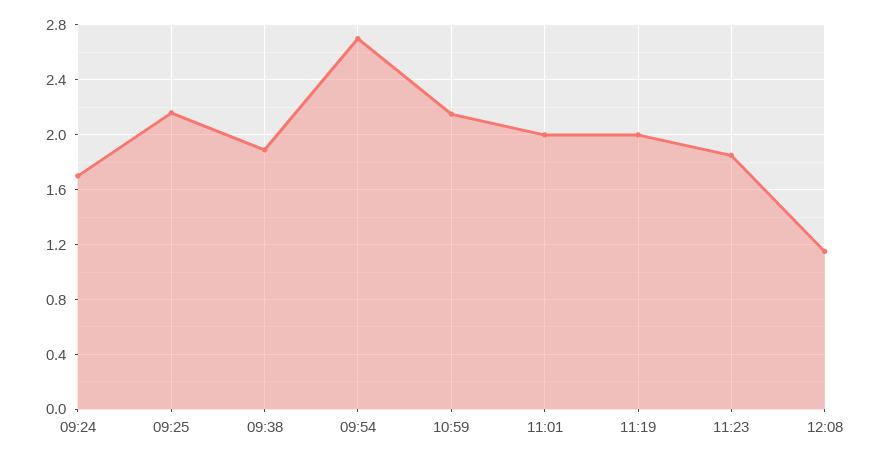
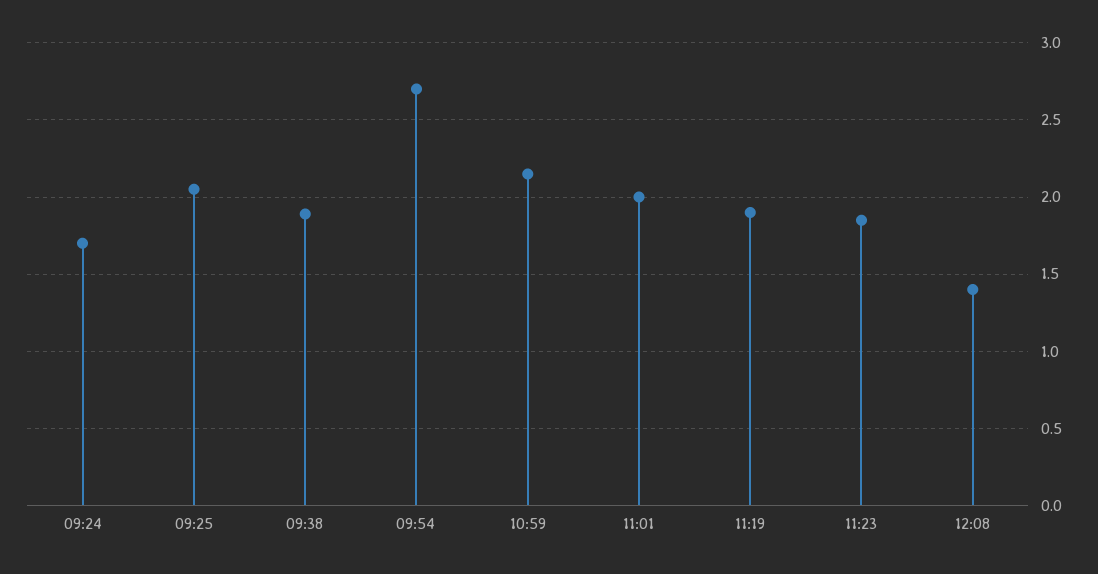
  {
    "09:24": 1.7,
-   "09:25": 2.15,
+   "09:25": 2.05,
    "09:38": 1.9,
    "09:54": 2.7,
    "10:59": 2.15,
    "11:01": 2,
-   "11:19": 2,
+   "11:19": 1.9,
    "11:23": 1.85,
-   "12:08": 1.15
+   "12:08": 1.4
  }

